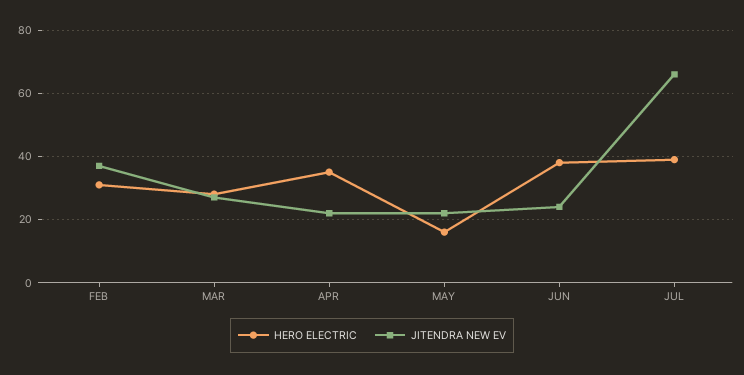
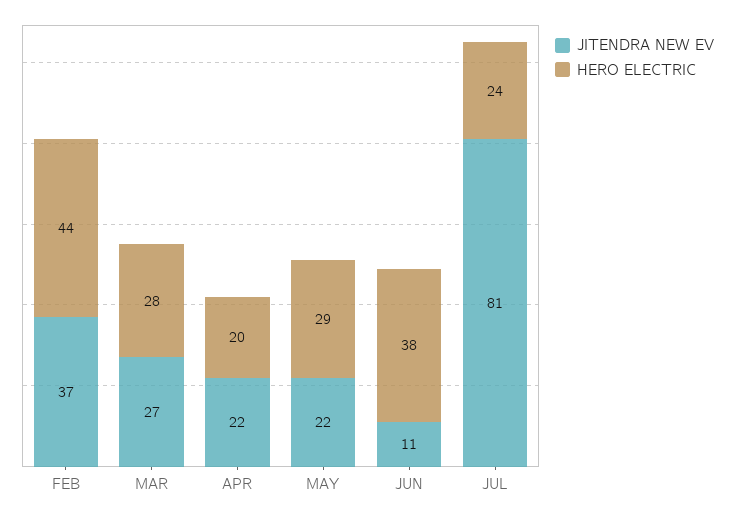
  {
    "HERO ELECTRIC": {
-     "FEB": 30,
+     "FEB": 44,
      "MAR": 28,
-     "APR": 35,
+     "APR": 20,
-     "MAY": 15,
+     "MAY": 29,
      "JUN": 38,
-     "JUL": 40
+     "JUL": 24
    },
    "JITENDRA NEW EV": {
      "FEB": 37,
      "MAR": 27,
      "APR": 22,
      "MAY": 22,
-     "JUN": 25,
+     "JUN": 11,
-     "JUL": 65
+     "JUL": 81
    }
  }

